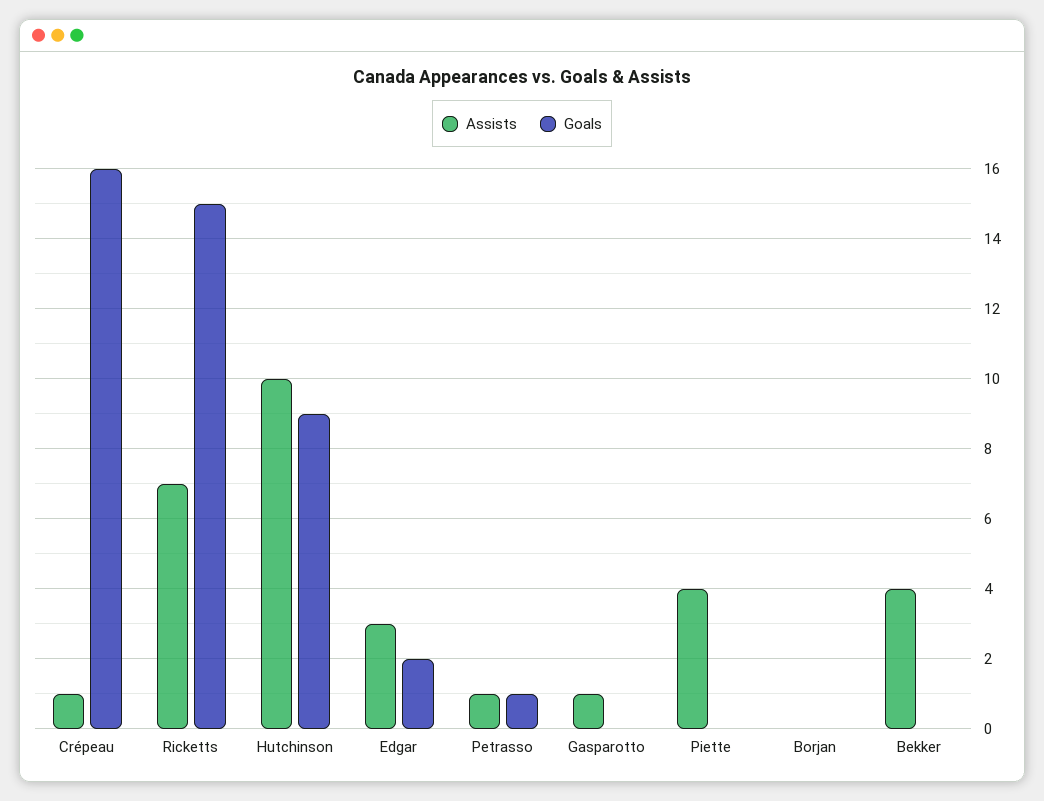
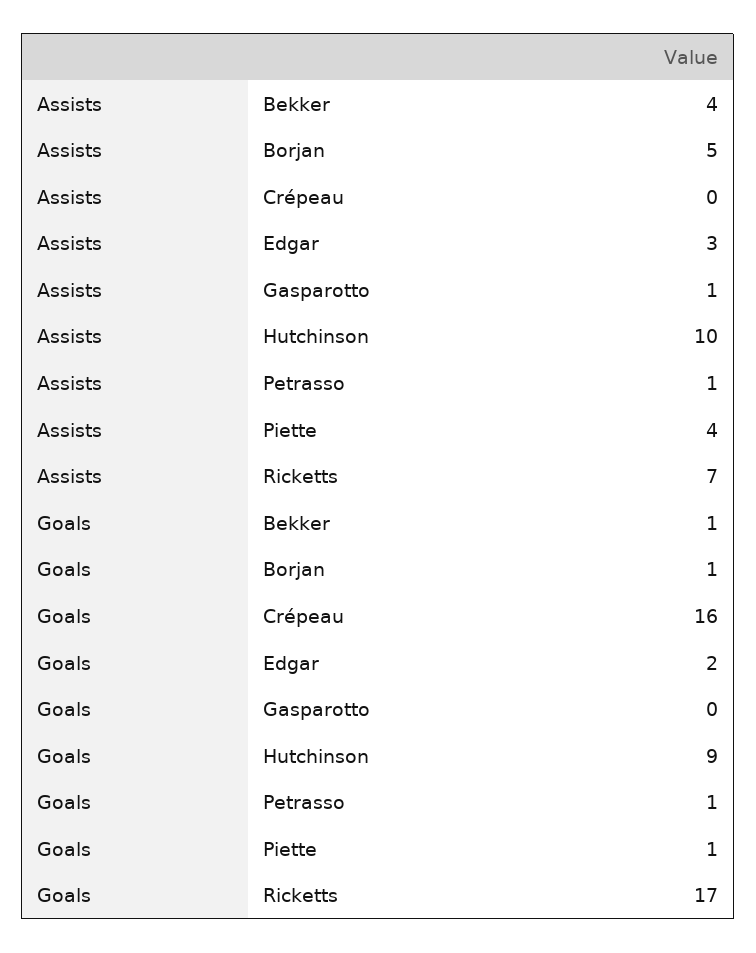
  {
    "Assists": {
-     "Crépeau": 1,
+     "Crépeau": 0,
      "Ricketts": 7,
      "Hutchinson": 10,
      "Edgar": 3,
      "Petrasso": 1,
      "Gasparotto": 1,
      "Piette": 4,
-     "Borjan": 0,
+     "Borjan": 5,
      "Bekker": 4
    },
    "Goals": {
      "Crépeau": 16,
-     "Ricketts": 15,
+     "Ricketts": 17,
      "Hutchinson": 9,
      "Edgar": 2,
      "Petrasso": 1,
      "Gasparotto": 0,
-     "Piette": 0,
+     "Piette": 1,
-     "Borjan": 0,
+     "Borjan": 1,
-     "Bekker": 0
+     "Bekker": 1
    }
  }

